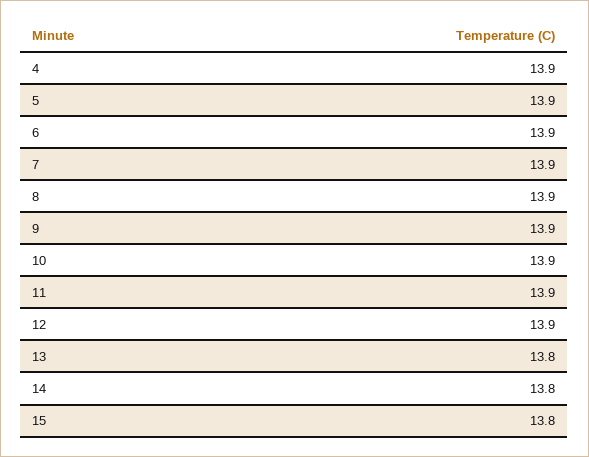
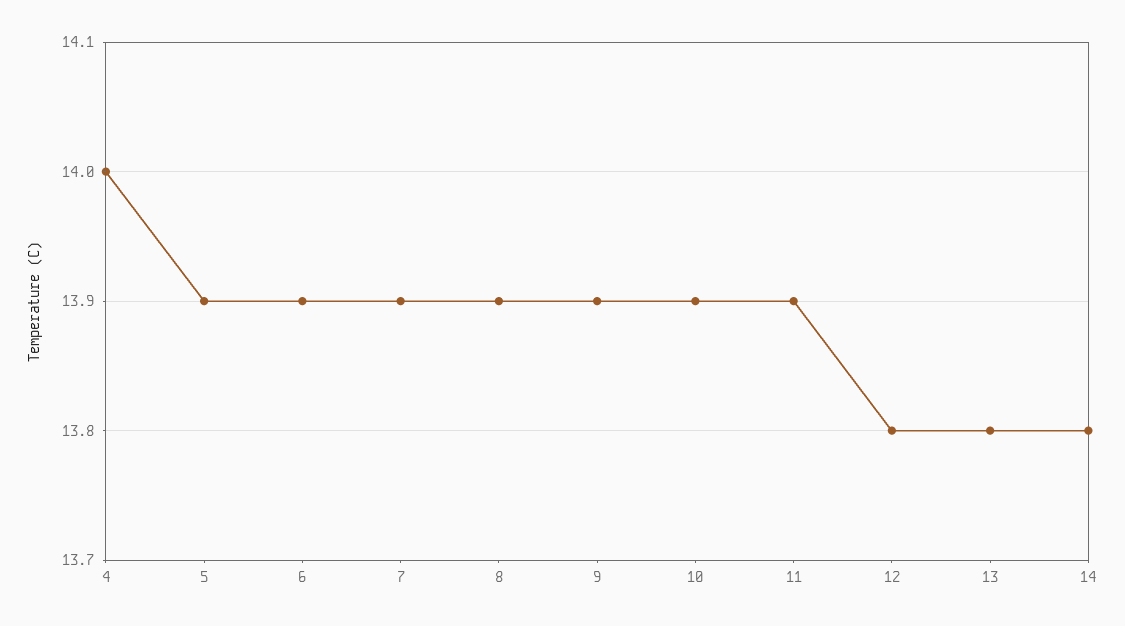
  {
-   "4": 13.9,
+   "4": 14,
    "5": 13.9,
    "6": 13.9,
    "7": 13.9,
    "8": 13.9,
    "9": 13.9,
    "10": 13.9,
    "11": 13.9,
-   "12": 13.9,
+   "12": 13.8,
    "13": 13.8,
-   "14": 13.8,
+   "14": 13.8
-   "15": 13.8
  }

